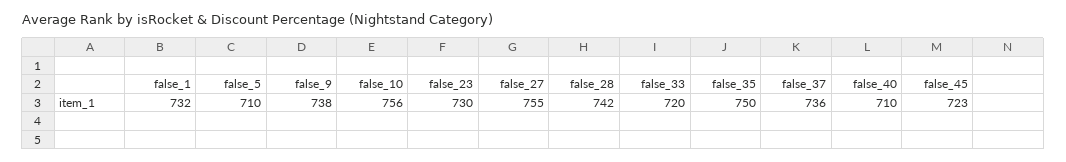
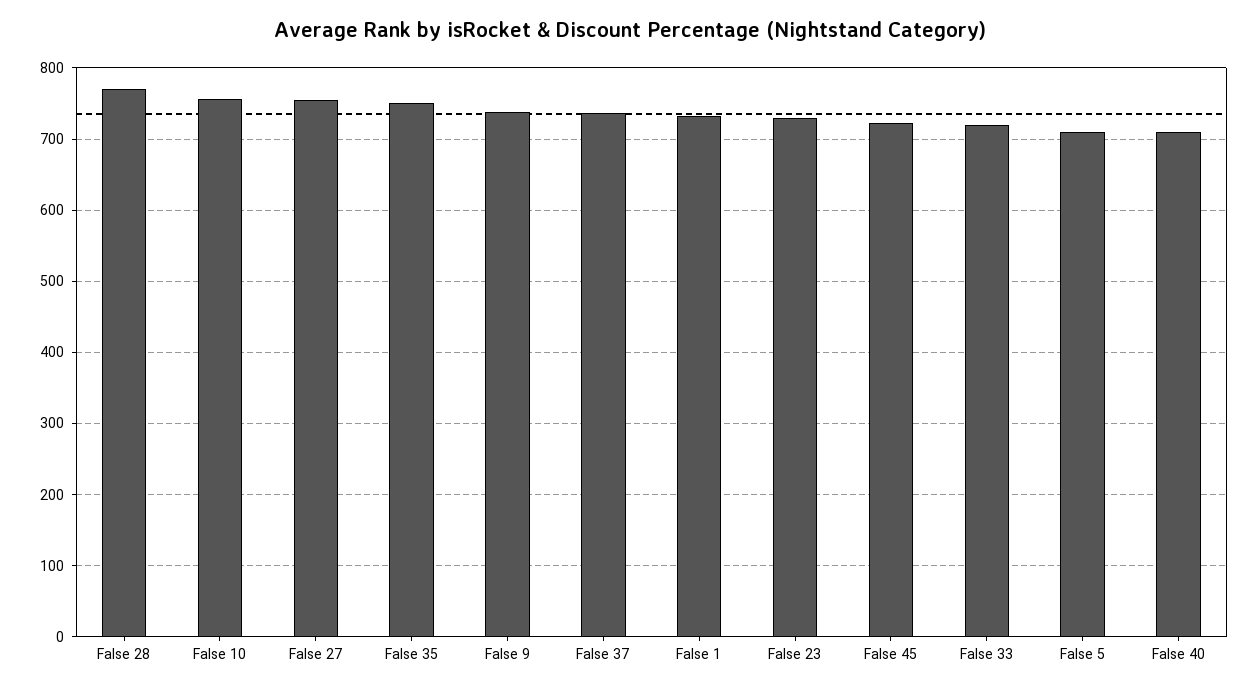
  {
    "false_1": 732,
    "false_5": 710,
    "false_9": 738,
    "false_10": 756,
    "false_23": 730,
    "false_27": 755,
-   "false_28": 742,
+   "false_28": 770,
    "false_33": 720,
    "false_35": 750,
    "false_37": 736,
    "false_40": 710,
    "false_45": 723
  }

